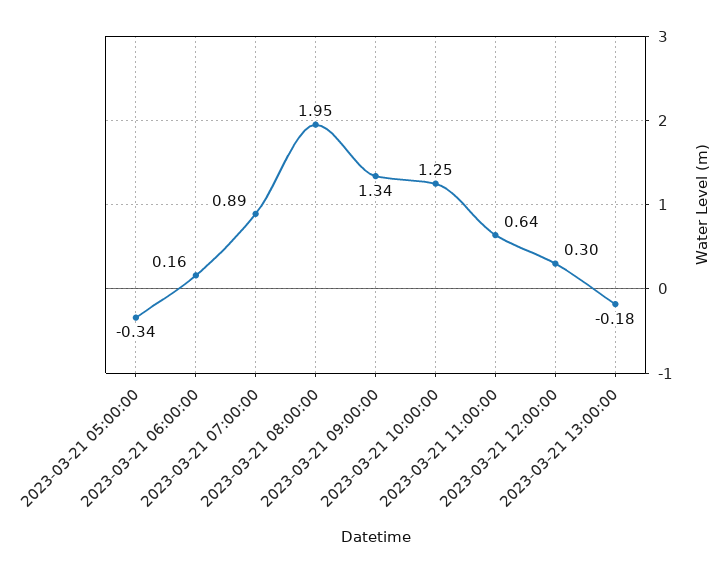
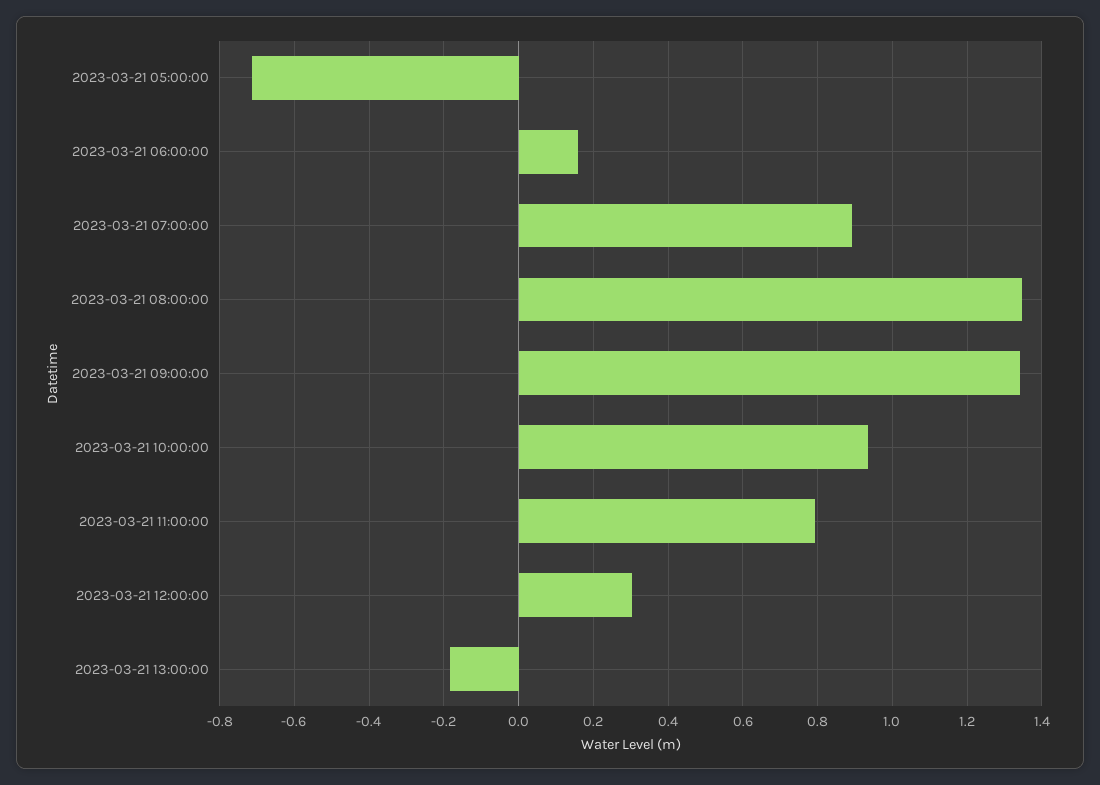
  {
-   "2023-03-21 05:00:00": -0.34,
+   "2023-03-21 05:00:00": -0.72,
    "2023-03-21 06:00:00": 0.16,
    "2023-03-21 07:00:00": 0.89,
-   "2023-03-21 08:00:00": 1.95,
+   "2023-03-21 08:00:00": 1.34,
    "2023-03-21 09:00:00": 1.34,
-   "2023-03-21 10:00:00": 1.25,
+   "2023-03-21 10:00:00": 0.94,
-   "2023-03-21 11:00:00": 0.64,
+   "2023-03-21 11:00:00": 0.8,
    "2023-03-21 12:00:00": 0.3,
    "2023-03-21 13:00:00": -0.18
  }

